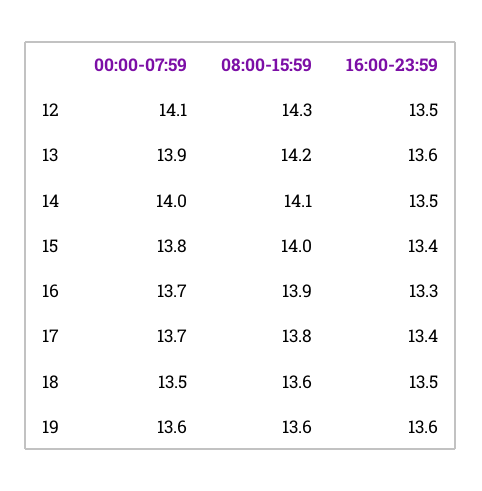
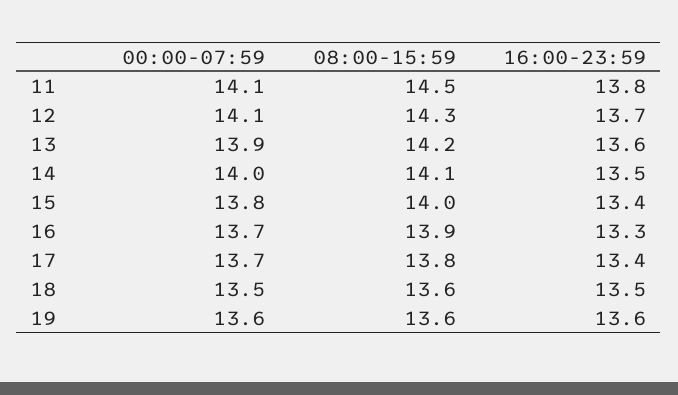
  {
    "00:00-07:59": {
      "12": 14.1,
      "13": 13.9,
      "14": 14,
      "15": 13.8,
      "16": 13.7,
      "17": 13.7,
      "18": 13.5,
-     "19": 13.6
+     "19": 13.6,
+     "11": 14.1
    },
    "08:00-15:59": {
      "12": 14.3,
      "13": 14.2,
      "14": 14.1,
      "15": 14,
      "16": 13.9,
      "17": 13.8,
      "18": 13.6,
-     "19": 13.6
+     "19": 13.6,
+     "11": 14.5
    },
    "16:00-23:59": {
-     "12": 13.5,
+     "12": 13.7,
      "13": 13.6,
      "14": 13.5,
      "15": 13.4,
      "16": 13.3,
      "17": 13.4,
      "18": 13.5,
-     "19": 13.6
+     "19": 13.6,
+     "11": 13.8
    }
  }

